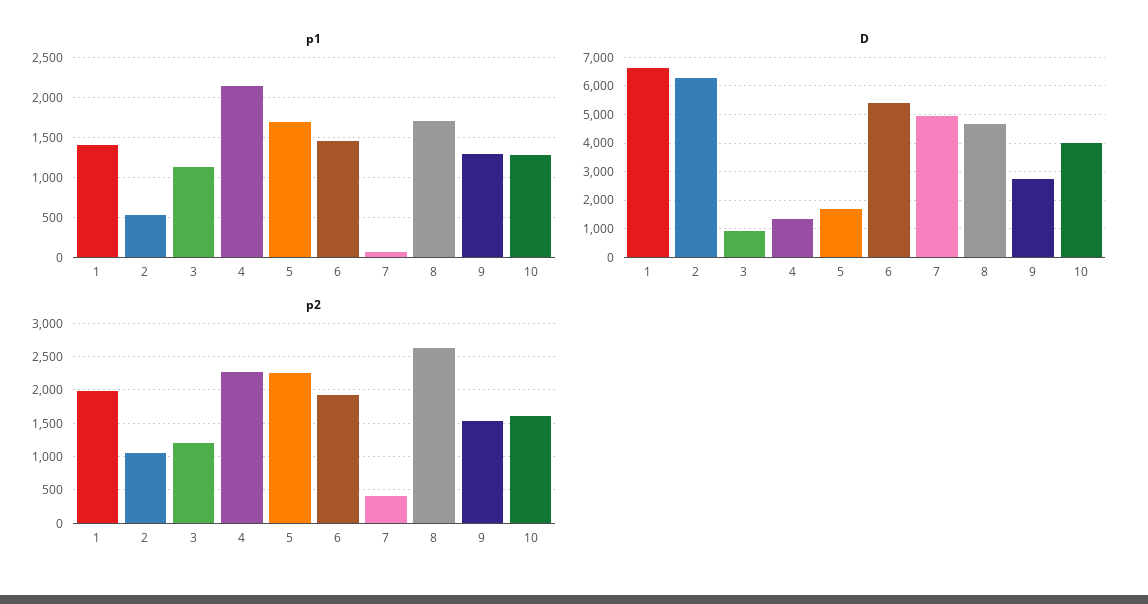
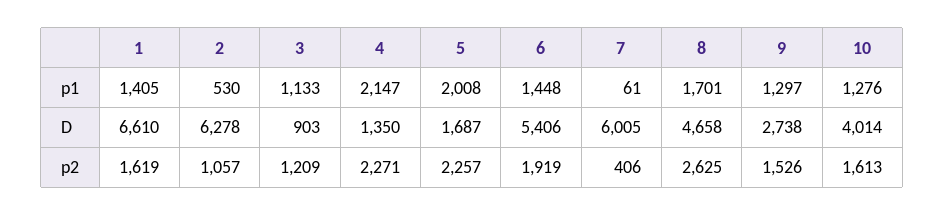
  {
    "p1": {
      "1": 1405,
      "2": 530,
      "3": 1133,
      "4": 2147,
-     "5": 1700,
+     "5": 2008,
      "6": 1448,
      "7": 61,
      "8": 1701,
      "9": 1297,
      "10": 1276
    },
    "D": {
      "1": 6610,
      "2": 6278,
      "3": 903,
      "4": 1350,
      "5": 1687,
      "6": 5406,
-     "7": 5000,
+     "7": 6005,
      "8": 4658,
      "9": 2738,
      "10": 4014
    },
    "p2": {
-     "1": 2000,
+     "1": 1619,
      "2": 1057,
      "3": 1209,
      "4": 2271,
      "5": 2257,
      "6": 1919,
      "7": 406,
      "8": 2625,
      "9": 1526,
      "10": 1613
    }
  }

